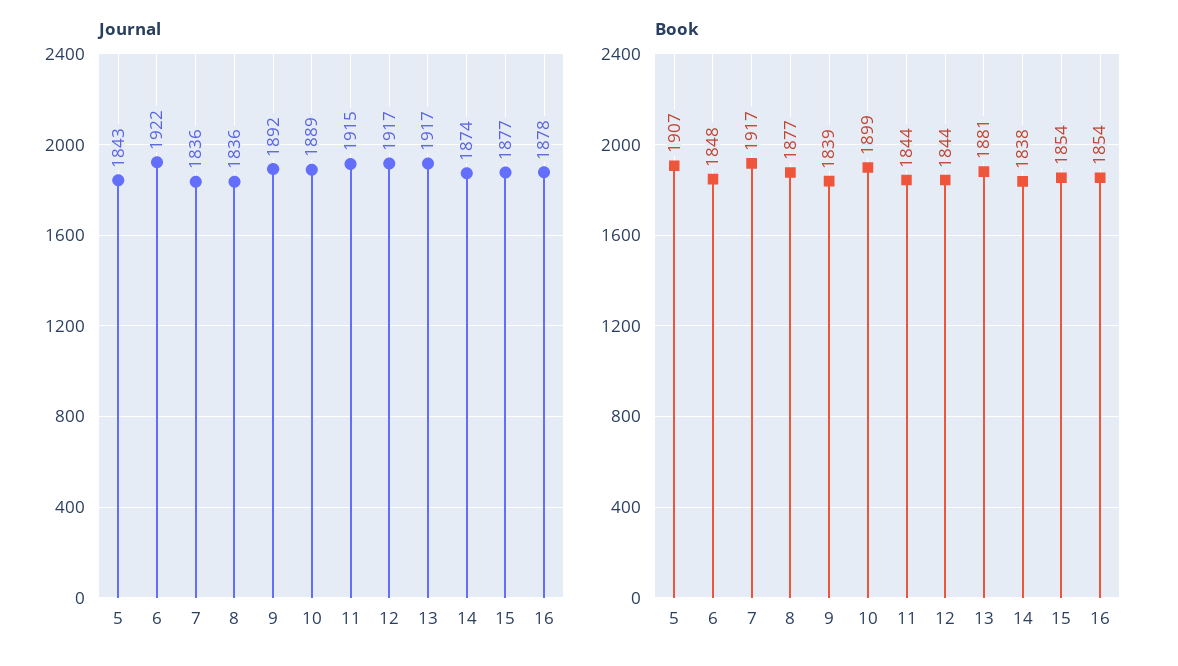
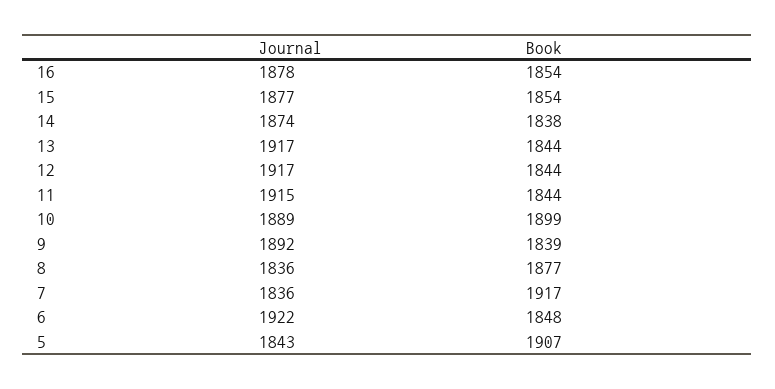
  {
    "Journal": {
      "5": 1843,
      "6": 1922,
      "7": 1836,
      "8": 1836,
      "9": 1892,
      "10": 1889,
      "11": 1915,
      "12": 1917,
      "13": 1917,
      "14": 1874,
      "15": 1877,
      "16": 1878
    },
    "Book": {
      "5": 1907,
      "6": 1848,
      "7": 1917,
      "8": 1877,
      "9": 1839,
      "10": 1899,
      "11": 1844,
      "12": 1844,
-     "13": 1881,
+     "13": 1844,
      "14": 1838,
      "15": 1854,
      "16": 1854
    }
  }

